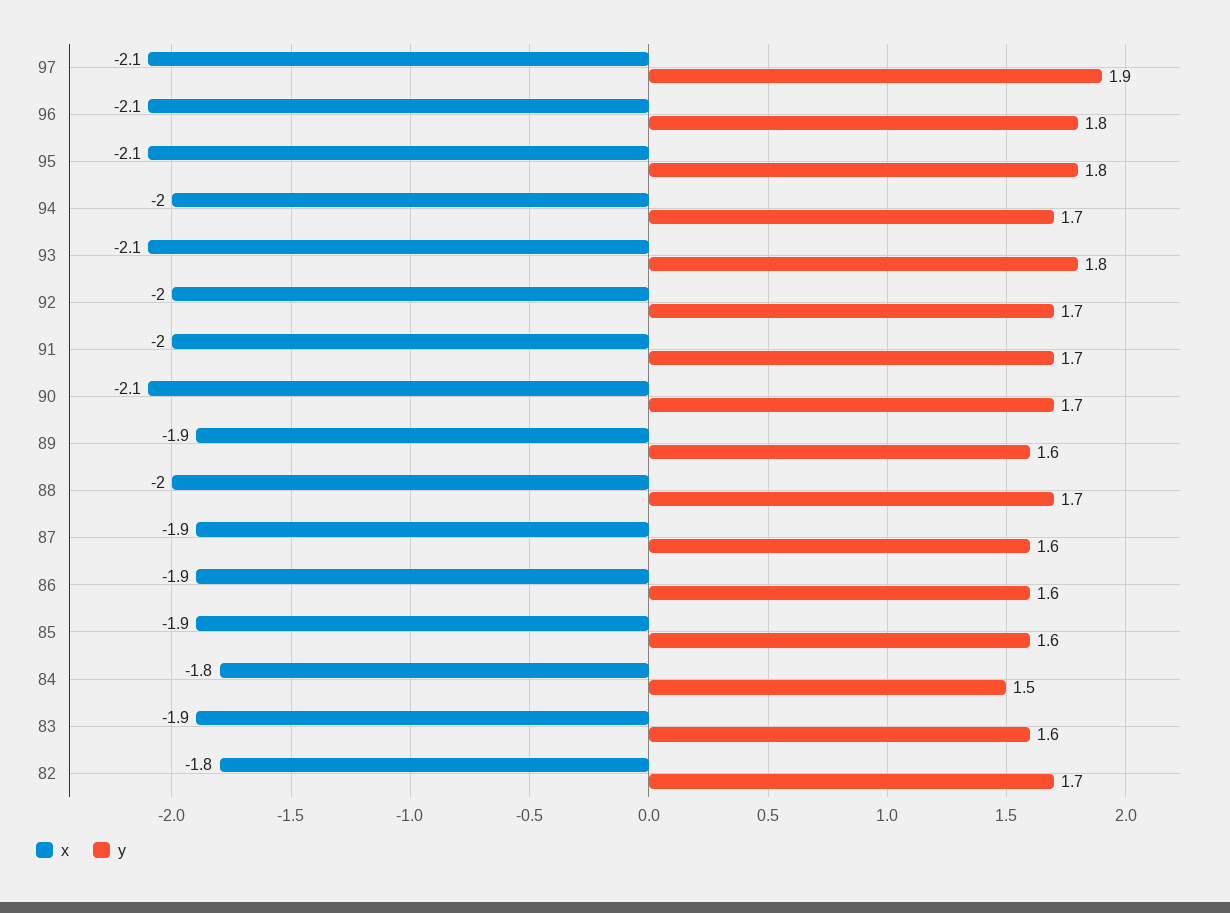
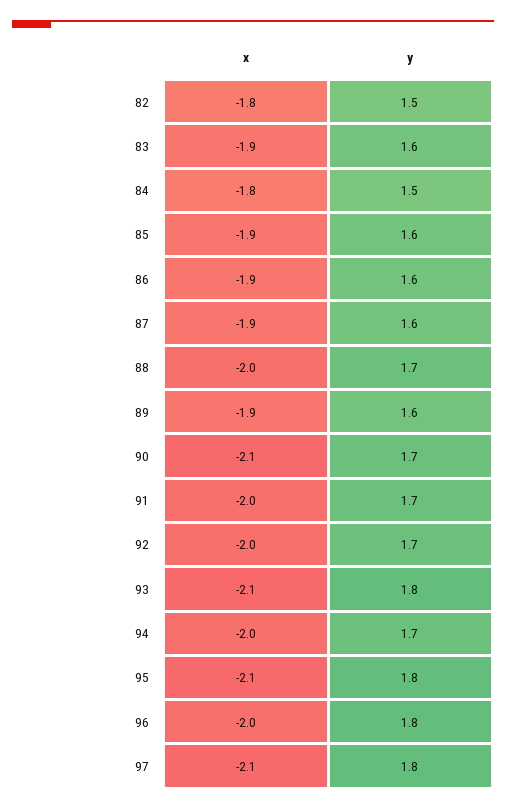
  {
    "x": {
      "97": -2.1,
-     "96": -2.1,
+     "96": -2,
      "95": -2.1,
      "94": -2,
      "93": -2.1,
      "92": -2,
      "91": -2,
      "90": -2.1,
      "89": -1.9,
      "88": -2,
      "87": -1.9,
      "86": -1.9,
      "85": -1.9,
      "84": -1.8,
      "83": -1.9,
      "82": -1.8
    },
    "y": {
-     "97": 1.9,
+     "97": 1.8,
      "96": 1.8,
      "95": 1.8,
      "94": 1.7,
      "93": 1.8,
      "92": 1.7,
      "91": 1.7,
      "90": 1.7,
      "89": 1.6,
      "88": 1.7,
      "87": 1.6,
      "86": 1.6,
      "85": 1.6,
      "84": 1.5,
      "83": 1.6,
-     "82": 1.7
+     "82": 1.5
    }
  }

